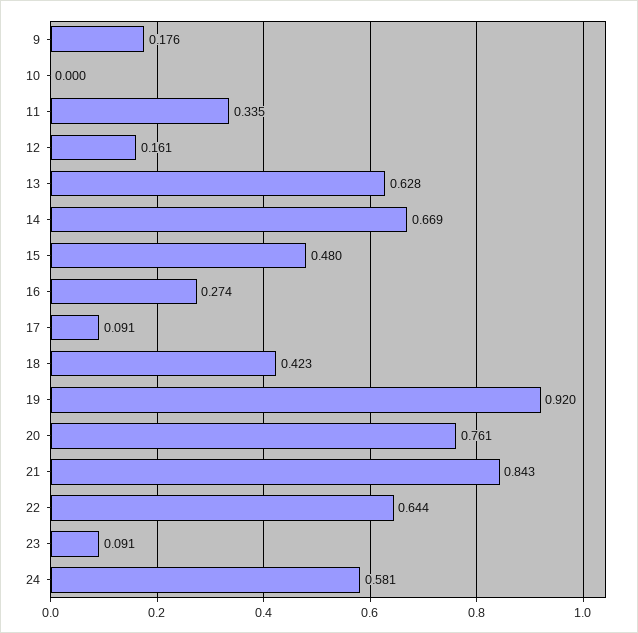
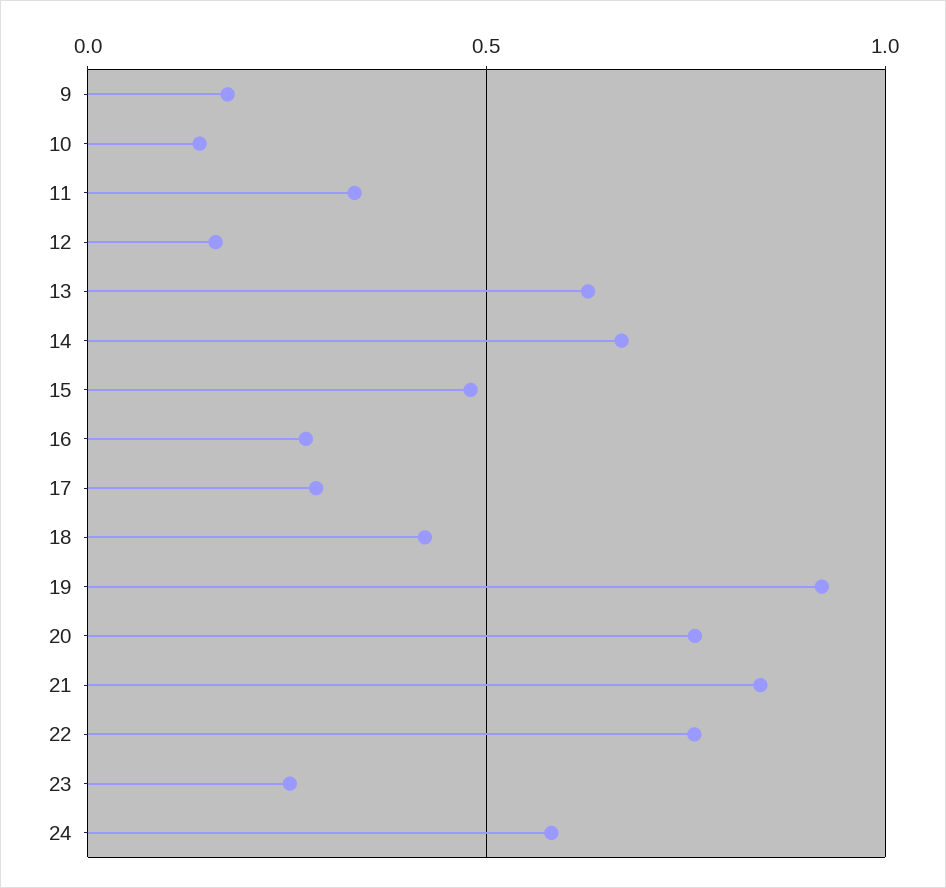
  {
    "9": 0.176,
-   "10": 0,
+   "10": 0.15,
    "11": 0.335,
    "12": 0.161,
    "13": 0.628,
    "14": 0.669,
    "15": 0.48,
    "16": 0.274,
-   "17": 0.091,
+   "17": 0.3,
    "18": 0.423,
    "19": 0.92,
    "20": 0.761,
    "21": 0.843,
-   "22": 0.644,
+   "22": 0.75,
-   "23": 0.091,
+   "23": 0.25,
    "24": 0.581
  }

